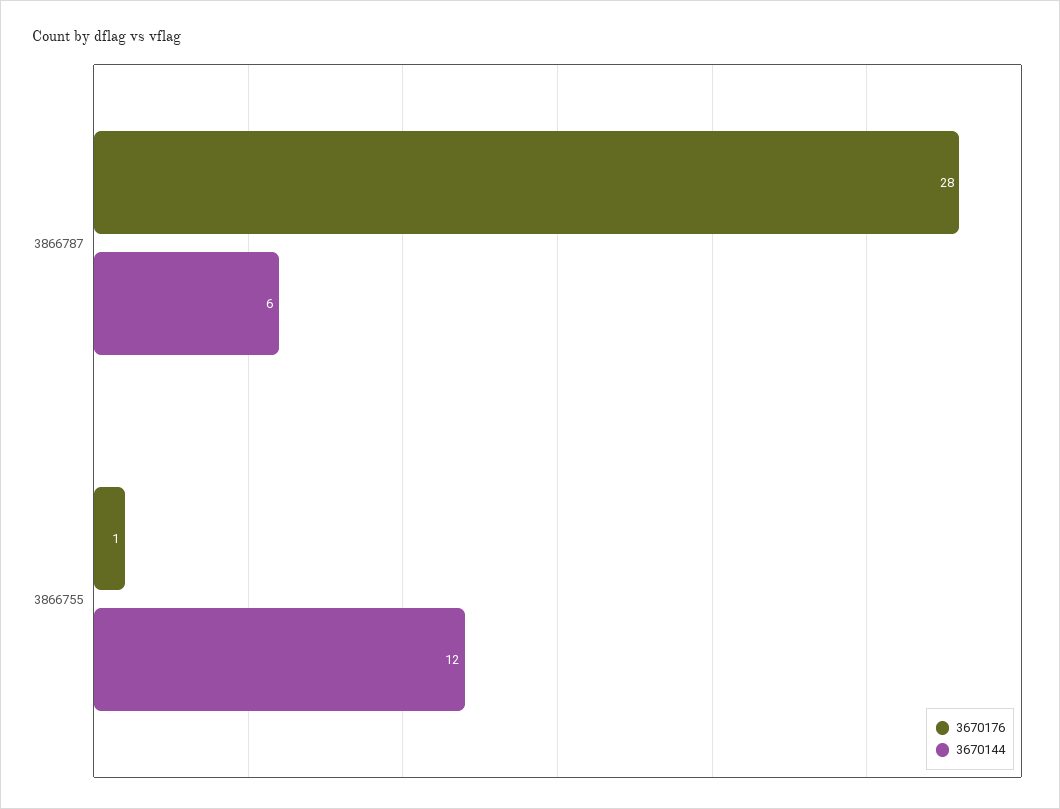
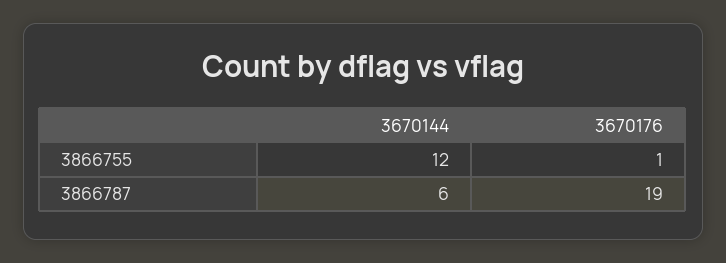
  {
    "3670176": {
-     "3866787": 28,
+     "3866787": 19,
      "3866755": 1
    },
    "3670144": {
      "3866787": 6,
      "3866755": 12
    }
  }

